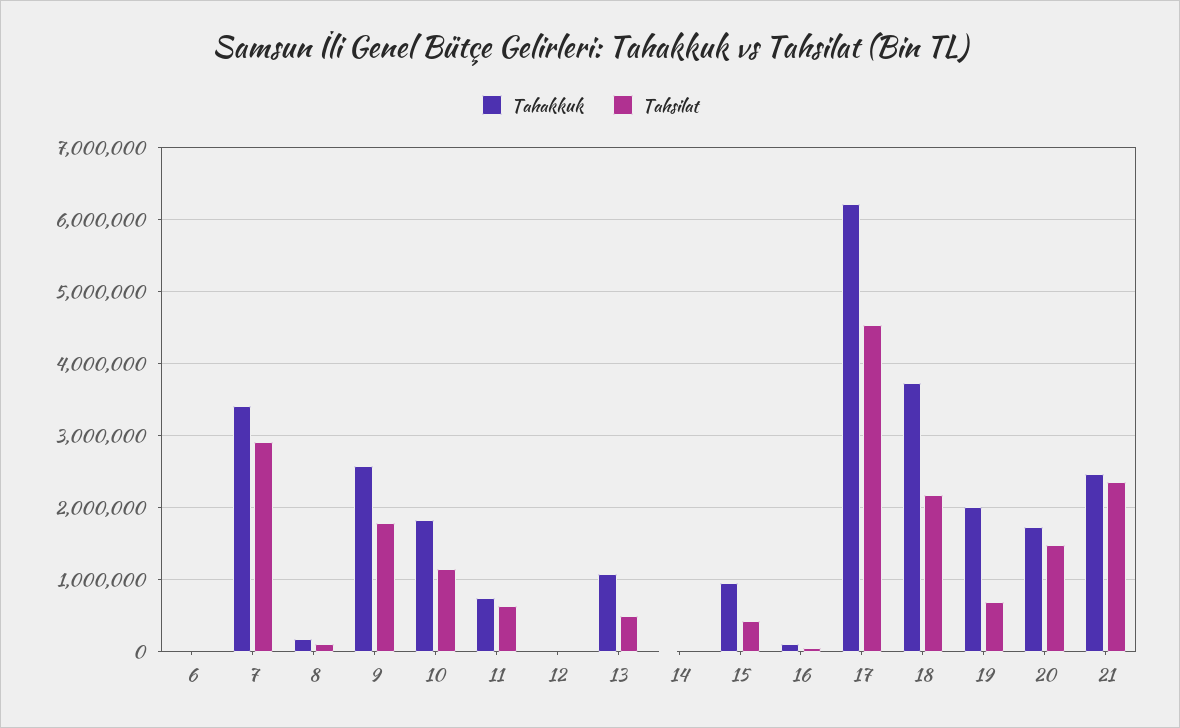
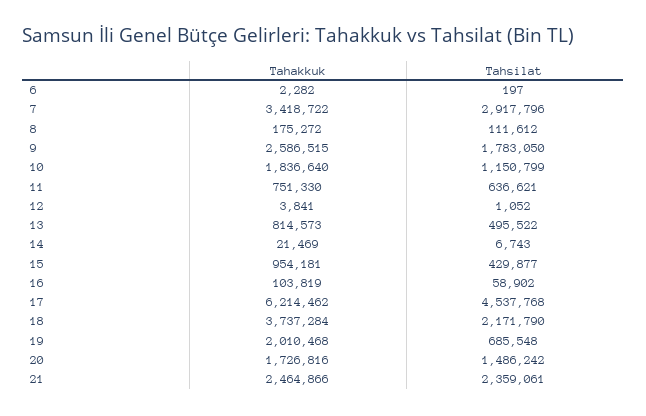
  {
    "Tahakkuk": {
      "6": 2282,
      "7": 3418722,
      "8": 175272,
      "9": 2586515,
      "10": 1836640,
      "11": 751330,
      "12": 3841,
-     "13": 1100000,
+     "13": 814573,
      "14": 21469,
      "15": 954181,
      "16": 103819,
      "17": 6214462,
      "18": 3737284,
      "19": 2010468,
      "20": 1726816,
      "21": 2464866
    },
    "Tahsilat": {
      "6": 197,
      "7": 2917796,
      "8": 111612,
      "9": 1783050,
      "10": 1150799,
      "11": 636621,
      "12": 1052,
      "13": 495522,
      "14": 6743,
      "15": 429877,
      "16": 58902,
      "17": 4537768,
      "18": 2171790,
      "19": 685548,
      "20": 1486242,
      "21": 2359061
    }
  }

